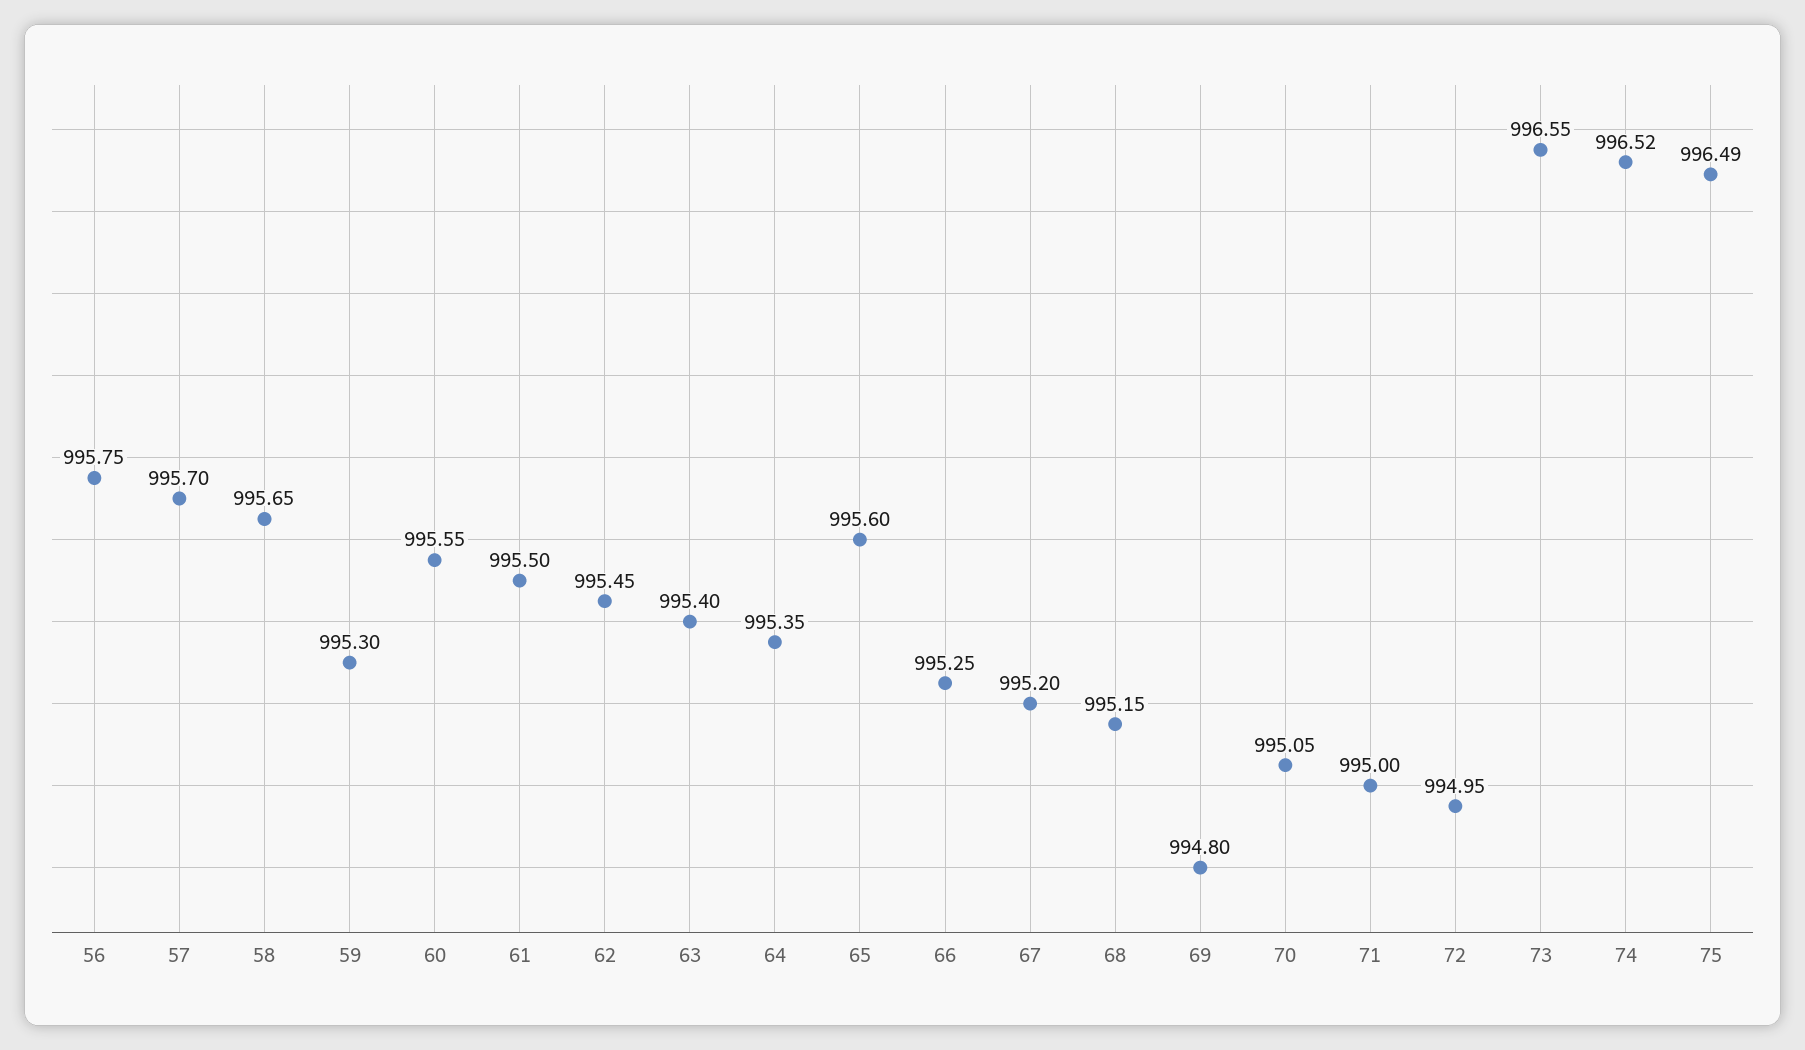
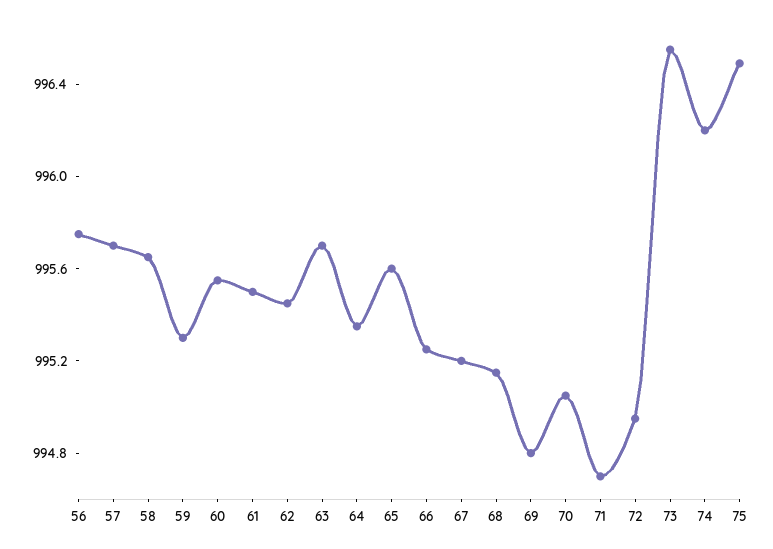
  {
    "56": 995.75,
    "57": 995.7,
    "58": 995.65,
    "59": 995.3,
    "60": 995.55,
    "61": 995.5,
    "62": 995.45,
-   "63": 995.4,
+   "63": 995.7,
    "64": 995.35,
    "65": 995.6,
    "66": 995.25,
    "67": 995.2,
    "68": 995.15,
    "69": 994.8,
    "70": 995.05,
-   "71": 995,
+   "71": 994.7,
    "72": 994.95,
    "73": 996.55,
-   "74": 996.52,
+   "74": 996.2,
    "75": 996.49
  }

